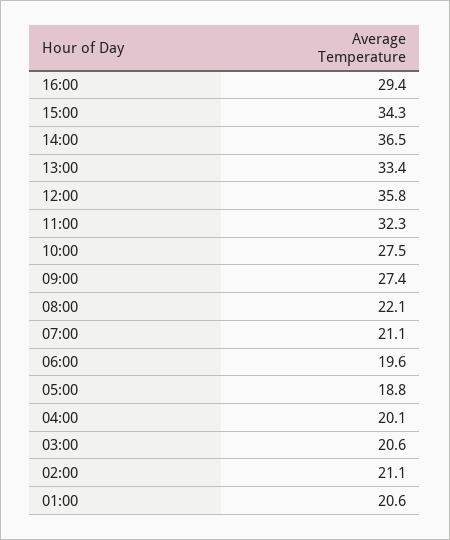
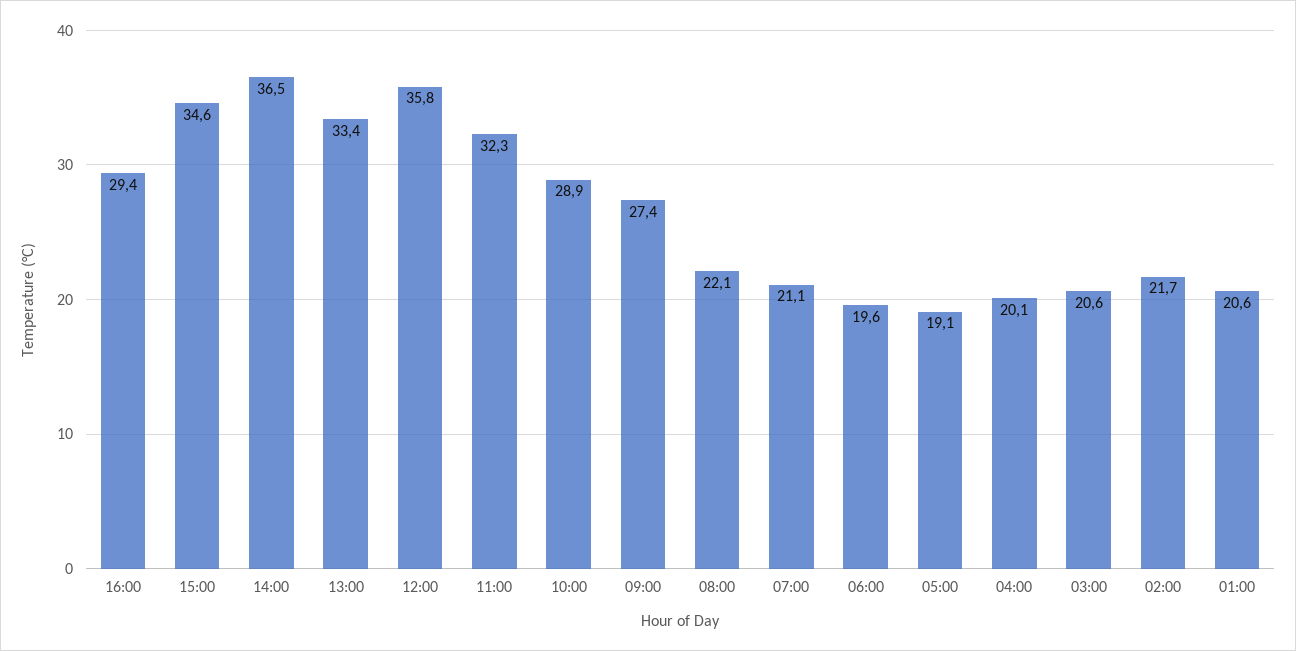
  {
    "16:00": 29.4,
-   "15:00": 34.3,
+   "15:00": 34.6,
    "14:00": 36.5,
    "13:00": 33.4,
    "12:00": 35.8,
    "11:00": 32.3,
-   "10:00": 27.5,
+   "10:00": 28.9,
    "09:00": 27.4,
    "08:00": 22.1,
    "07:00": 21.1,
    "06:00": 19.6,
-   "05:00": 18.8,
+   "05:00": 19.1,
    "04:00": 20.1,
    "03:00": 20.6,
-   "02:00": 21.1,
+   "02:00": 21.7,
    "01:00": 20.6
  }

